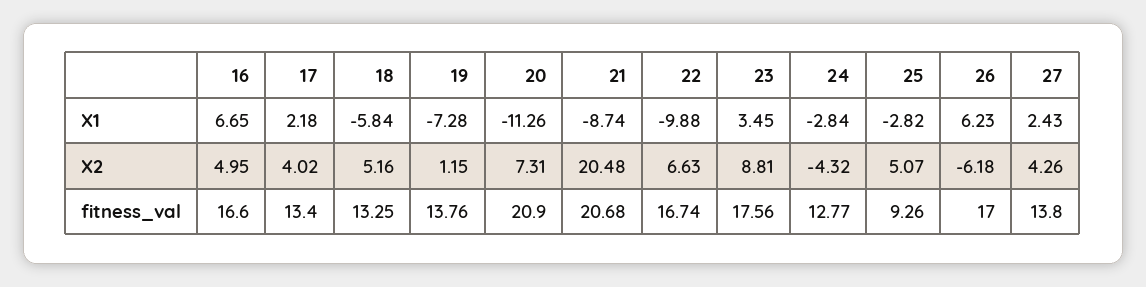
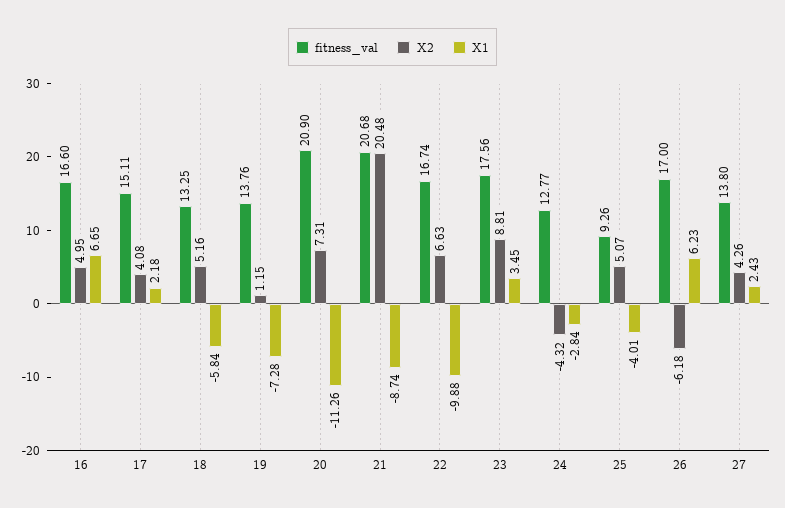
  {
    "X1": {
      "16": 6.65,
      "17": 2.18,
      "18": -5.84,
      "19": -7.28,
      "20": -11.26,
      "21": -8.74,
      "22": -9.88,
      "23": 3.45,
      "24": -2.84,
-     "25": -2.82,
+     "25": -4.01,
      "26": 6.23,
      "27": 2.43
    },
    "X2": {
      "16": 4.95,
-     "17": 4.02,
+     "17": 4.08,
      "18": 5.16,
      "19": 1.15,
      "20": 7.31,
      "21": 20.48,
      "22": 6.63,
      "23": 8.81,
      "24": -4.32,
      "25": 5.07,
      "26": -6.18,
      "27": 4.26
    },
    "fitness_val": {
      "16": 16.6,
-     "17": 13.4,
+     "17": 15.11,
      "18": 13.25,
      "19": 13.76,
      "20": 20.9,
      "21": 20.68,
      "22": 16.74,
      "23": 17.56,
      "24": 12.77,
      "25": 9.26,
      "26": 17,
      "27": 13.8
    }
  }

